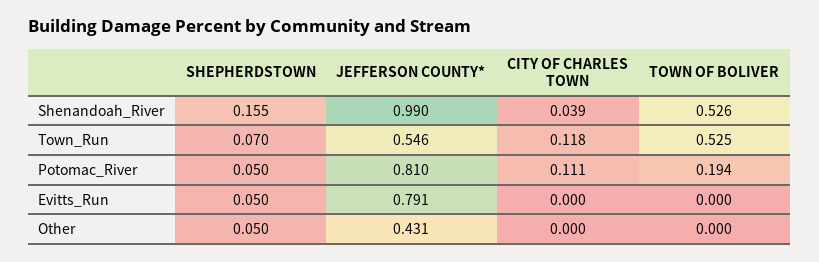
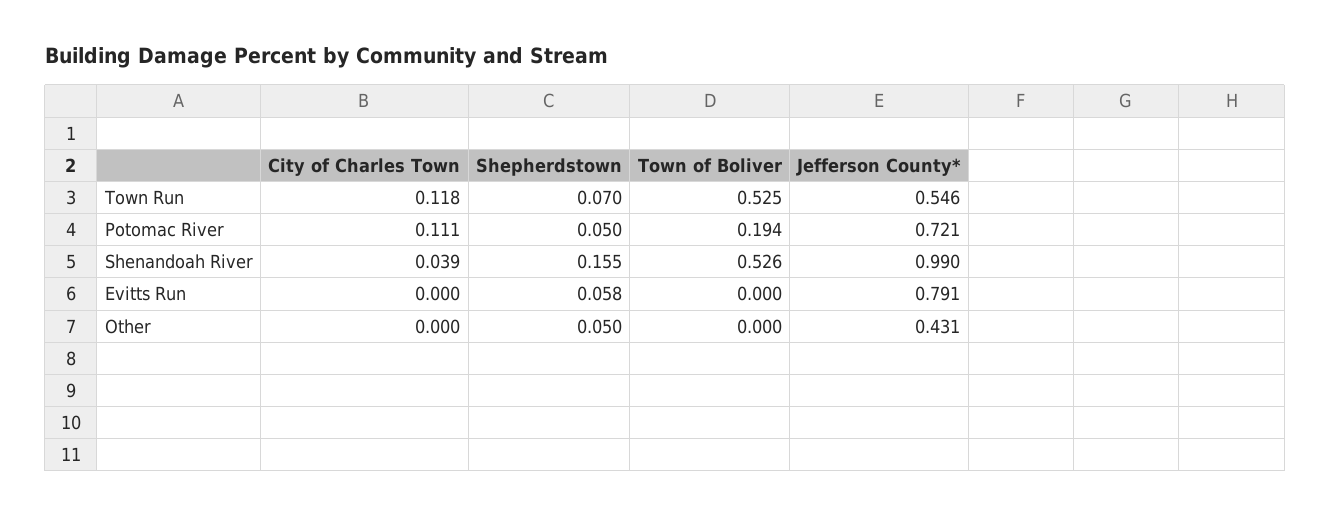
  {
    "SHEPHERDSTOWN": {
      "Shenandoah_River": 0.155,
      "Town_Run": 0.07,
      "Potomac_River": 0.05,
-     "Evitts_Run": 0.05,
+     "Evitts_Run": 0.058,
      "Other": 0.05
    },
    "JEFFERSON COUNTY*": {
      "Shenandoah_River": 0.99,
      "Town_Run": 0.546,
-     "Potomac_River": 0.81,
+     "Potomac_River": 0.721,
      "Evitts_Run": 0.791,
      "Other": 0.431
    },
    "CITY OF CHARLES TOWN": {
      "Shenandoah_River": 0.039,
      "Town_Run": 0.118,
      "Potomac_River": 0.111,
      "Evitts_Run": 0,
      "Other": 0
    },
    "TOWN OF BOLIVER": {
      "Shenandoah_River": 0.526,
      "Town_Run": 0.525,
      "Potomac_River": 0.194,
      "Evitts_Run": 0,
      "Other": 0
    }
  }

